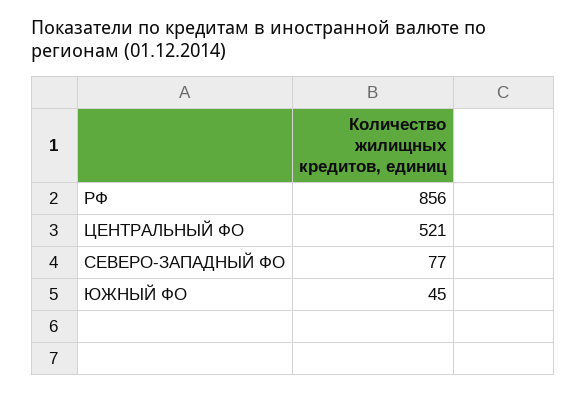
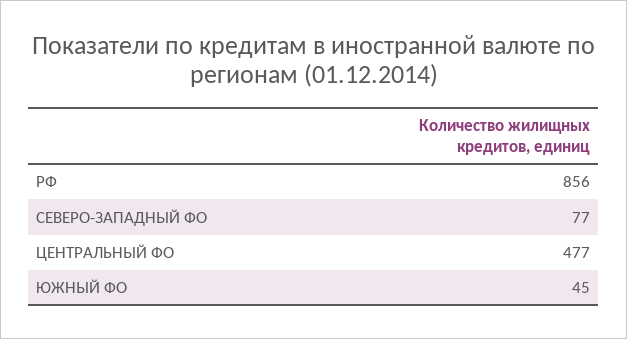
  {
    "РФ": 856,
-   "ЦЕНТРАЛЬНЫЙ ФО": 521,
+   "ЦЕНТРАЛЬНЫЙ ФО": 477,
    "СЕВЕРО-ЗАПАДНЫЙ ФО": 77,
    "ЮЖНЫЙ ФО": 45
  }

